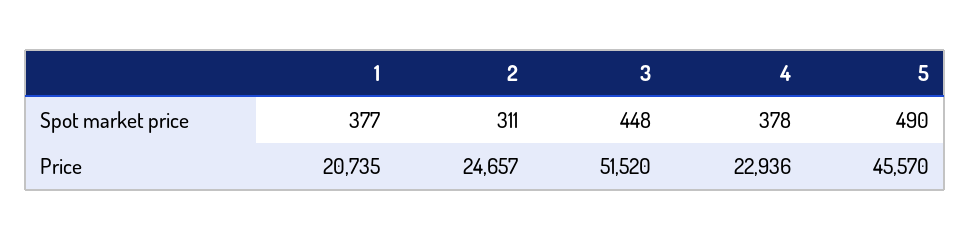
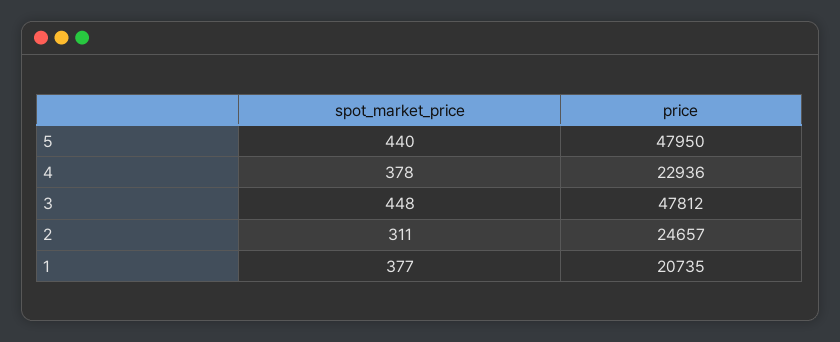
  {
    "1": {
      "Spot market price": 377,
      "Price": 20735
    },
    "2": {
      "Spot market price": 311,
      "Price": 24657
    },
    "3": {
      "Spot market price": 448,
-     "Price": 51520
+     "Price": 47812
    },
    "4": {
      "Spot market price": 378,
      "Price": 22936
    },
    "5": {
-     "Spot market price": 490,
+     "Spot market price": 440,
-     "Price": 45570
+     "Price": 47950
    }
  }

